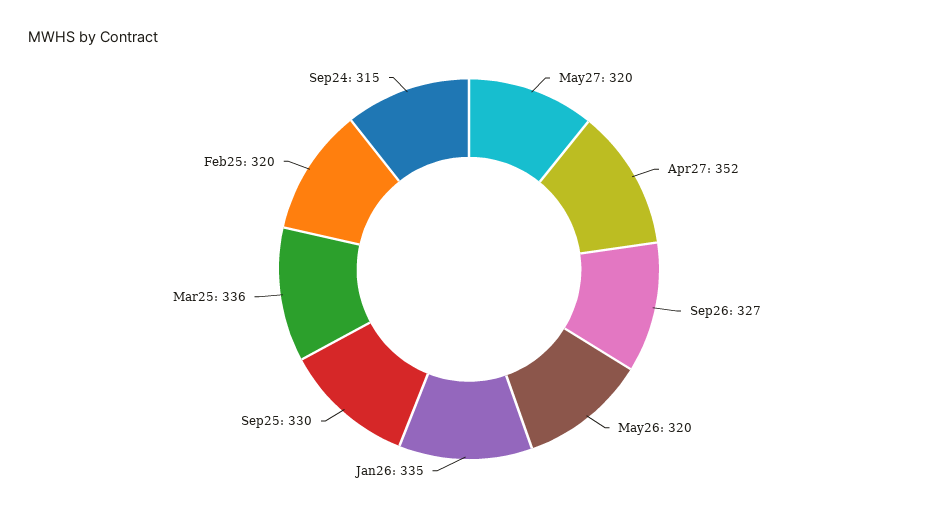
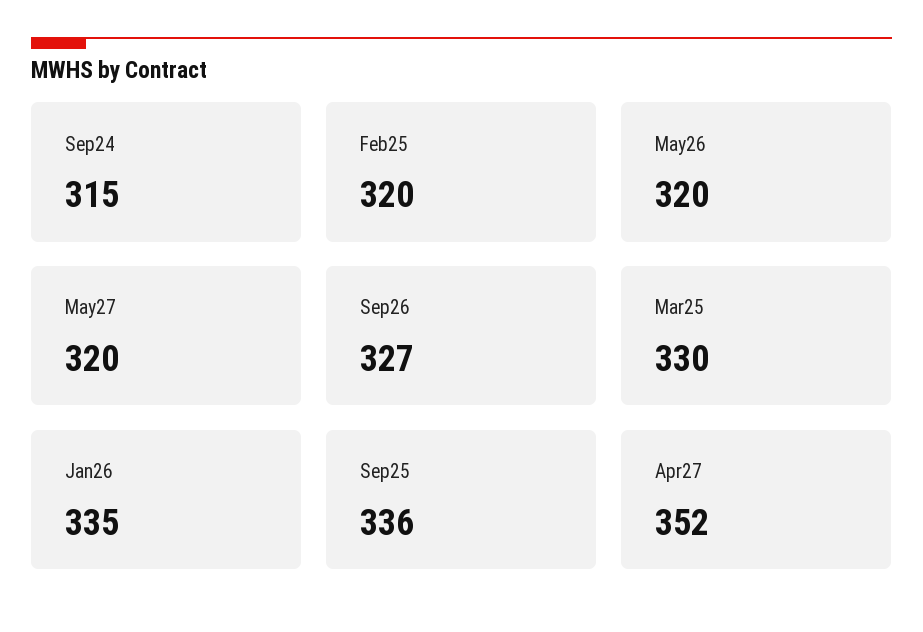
  {
    "May27": 320,
    "Apr27": 352,
    "Sep26": 327,
    "May26": 320,
    "Jan26": 335,
-   "Sep25": 330,
+   "Sep25": 336,
-   "Mar25": 336,
+   "Mar25": 330,
    "Feb25": 320,
    "Sep24": 315
  }

